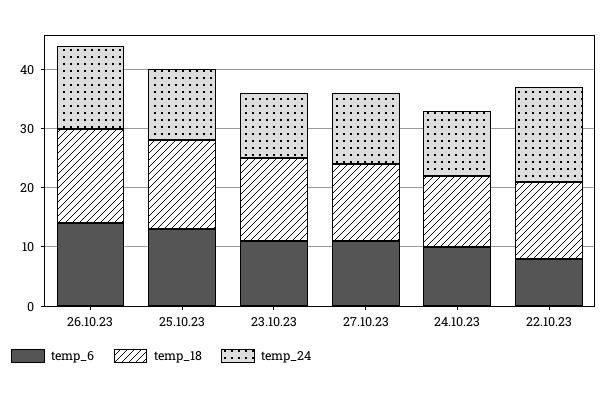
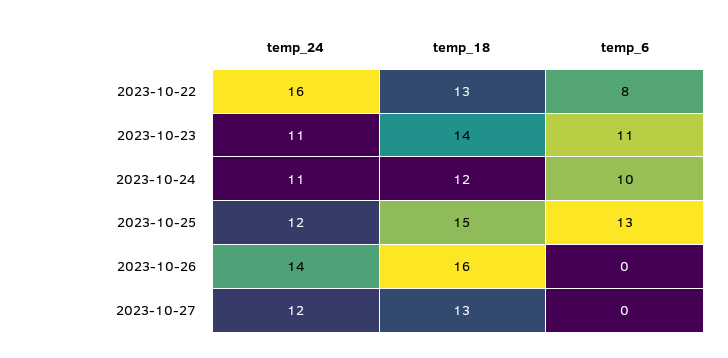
  {
    "temp_6": {
-     "26.10.23": 15,
+     "26.10.23": 0,
      "25.10.23": 13,
      "23.10.23": 11,
-     "27.10.23": 10,
+     "27.10.23": 0,
      "24.10.23": 10,
      "22.10.23": 8
    },
    "temp_18": {
      "26.10.23": 16,
      "25.10.23": 15,
      "23.10.23": 14,
      "27.10.23": 13,
      "24.10.23": 12,
      "22.10.23": 13
    },
    "temp_24": {
      "26.10.23": 14,
      "25.10.23": 12,
      "23.10.23": 11,
      "27.10.23": 12,
      "24.10.23": 11,
      "22.10.23": 16
    }
  }

